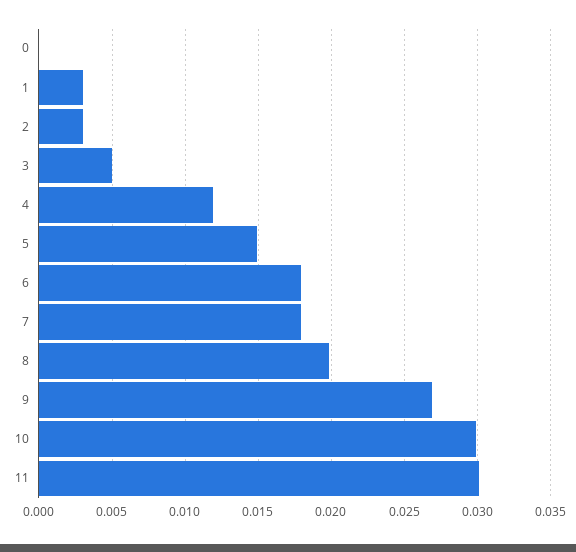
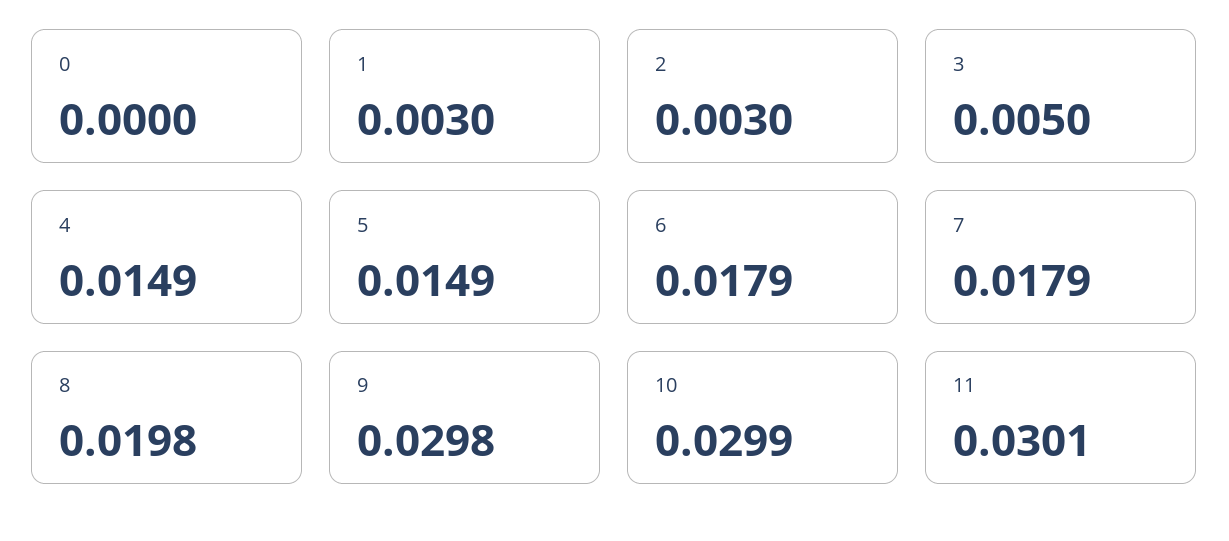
  {
    "0": 0,
    "1": 0.003,
    "2": 0.003,
    "3": 0.005,
-   "4": 0.012,
+   "4": 0.0149,
    "5": 0.0149,
    "6": 0.0179,
    "7": 0.0179,
    "8": 0.0198,
-   "9": 0.027,
+   "9": 0.0298,
    "10": 0.0299,
    "11": 0.0301
  }

